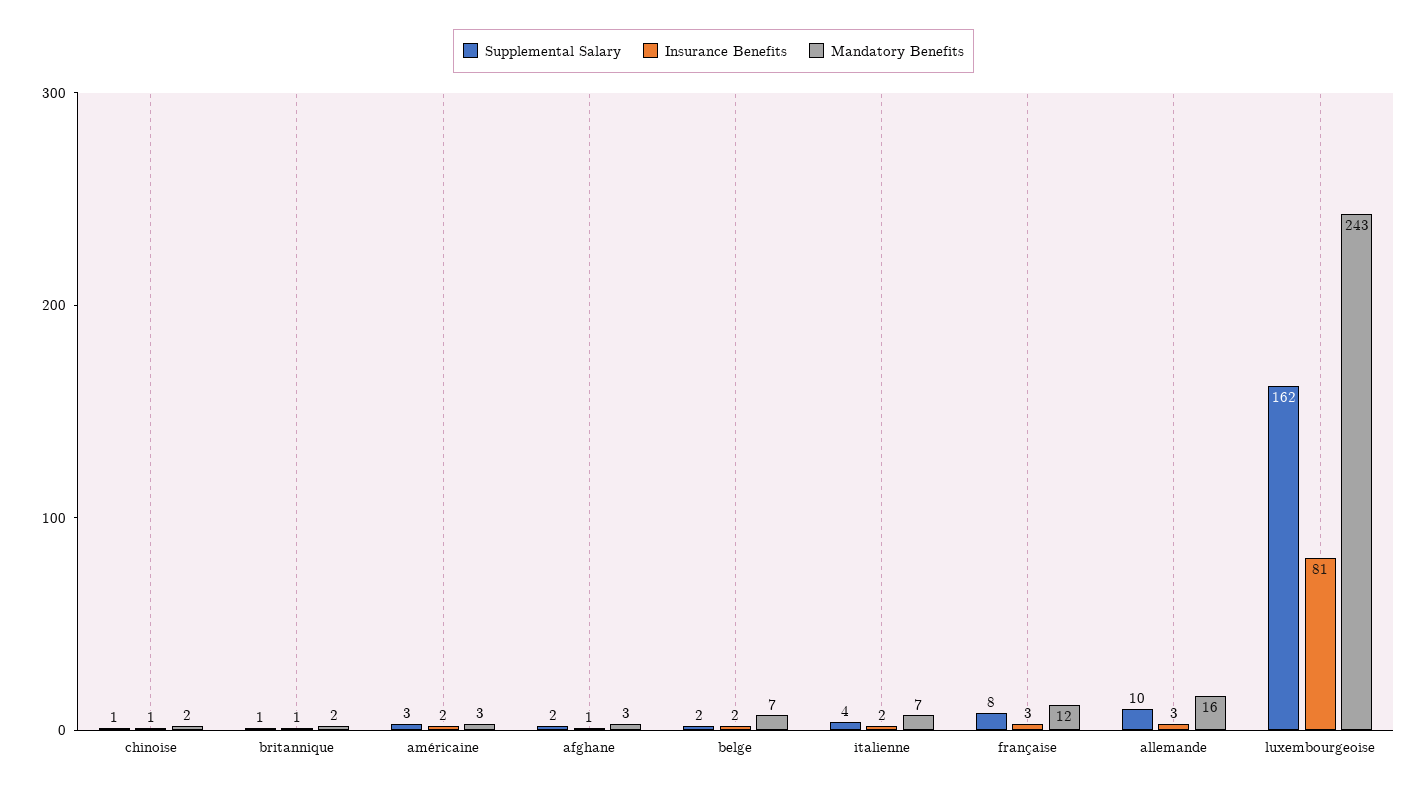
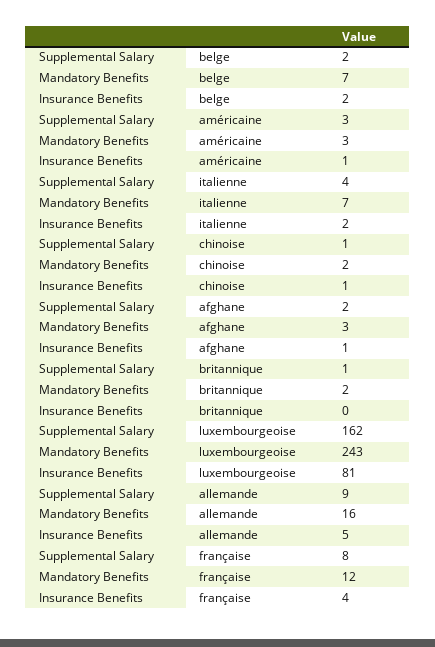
  {
    "Supplemental Salary": {
      "chinoise": 1,
      "britannique": 1,
      "américaine": 3,
      "afghane": 2,
      "belge": 2,
      "italienne": 4,
      "française": 8,
-     "allemande": 10,
+     "allemande": 9,
      "luxembourgeoise": 162
    },
    "Insurance Benefits": {
      "chinoise": 1,
-     "britannique": 1,
+     "britannique": 0,
-     "américaine": 2,
+     "américaine": 1,
      "afghane": 1,
      "belge": 2,
      "italienne": 2,
-     "française": 3,
+     "française": 4,
-     "allemande": 3,
+     "allemande": 5,
      "luxembourgeoise": 81
    },
    "Mandatory Benefits": {
      "chinoise": 2,
      "britannique": 2,
      "américaine": 3,
      "afghane": 3,
      "belge": 7,
      "italienne": 7,
      "française": 12,
      "allemande": 16,
      "luxembourgeoise": 243
    }
  }

